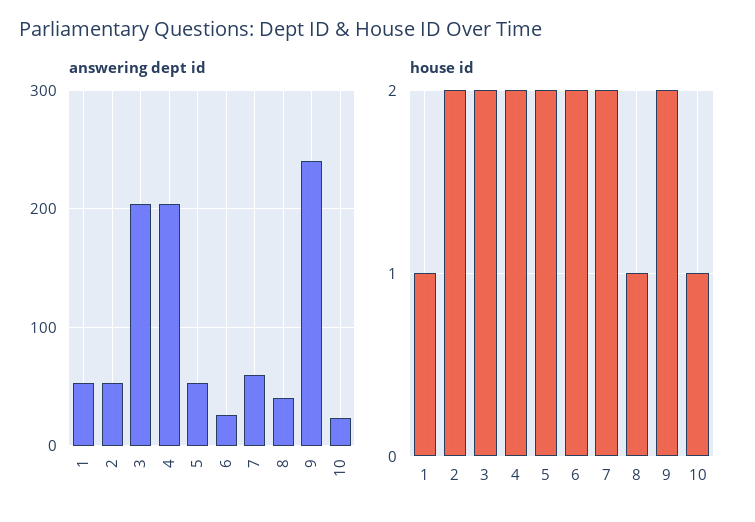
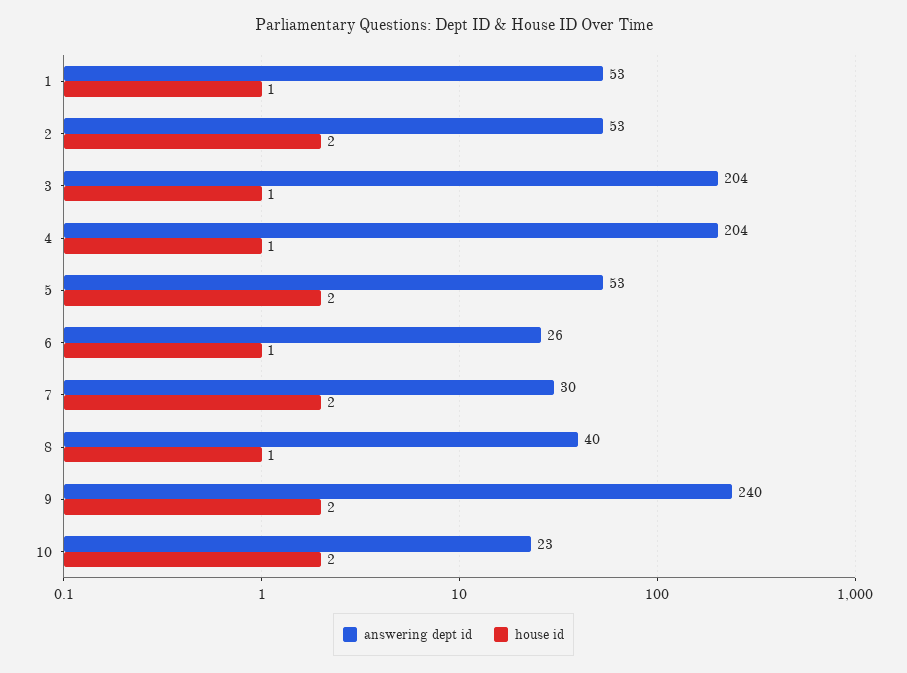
  {
    "answering dept id": {
      "1": 53,
      "2": 53,
      "3": 204,
      "4": 204,
      "5": 53,
      "6": 26,
-     "7": 60,
+     "7": 30,
      "8": 40,
      "9": 240,
      "10": 23
    },
    "house id": {
      "1": 1,
      "2": 2,
-     "3": 2,
+     "3": 1,
-     "4": 2,
+     "4": 1,
      "5": 2,
-     "6": 2,
+     "6": 1,
      "7": 2,
      "8": 1,
      "9": 2,
-     "10": 1
+     "10": 2
    }
  }

